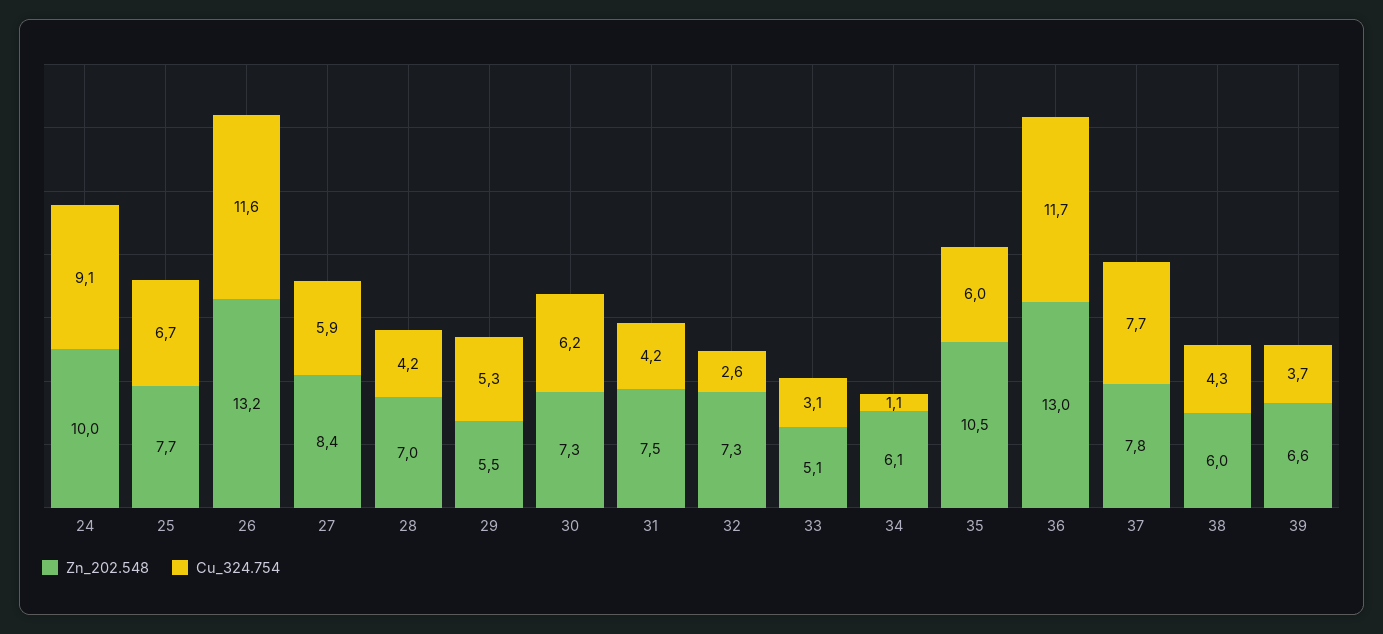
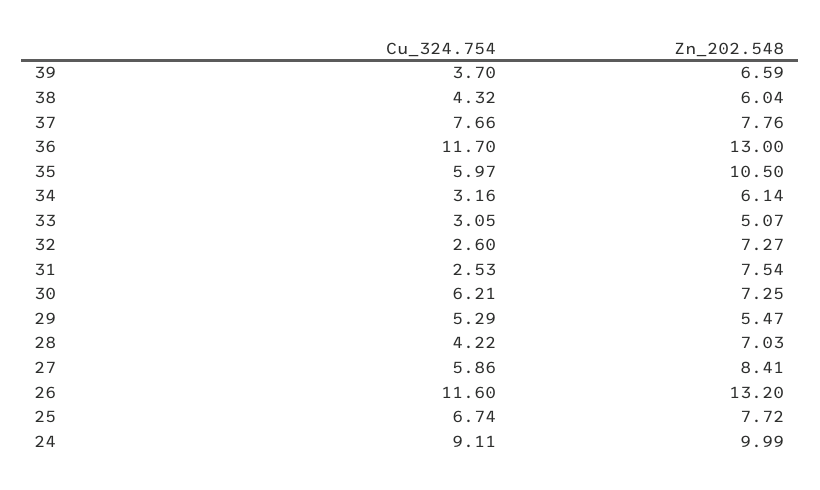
  {
    "Zn_202.548": {
      "24": 9.99,
      "25": 7.72,
      "26": 13.2,
      "27": 8.41,
      "28": 7.03,
      "29": 5.47,
      "30": 7.25,
      "31": 7.54,
      "32": 7.27,
      "33": 5.07,
      "34": 6.14,
      "35": 10.5,
      "36": 13,
      "37": 7.76,
      "38": 6.04,
      "39": 6.59
    },
    "Cu_324.754": {
      "24": 9.11,
      "25": 6.74,
      "26": 11.6,
      "27": 5.86,
      "28": 4.22,
      "29": 5.29,
      "30": 6.21,
-     "31": 4.2,
+     "31": 2.53,
      "32": 2.6,
      "33": 3.05,
-     "34": 1.1,
+     "34": 3.16,
      "35": 5.97,
      "36": 11.7,
      "37": 7.66,
      "38": 4.32,
      "39": 3.7
    }
  }

